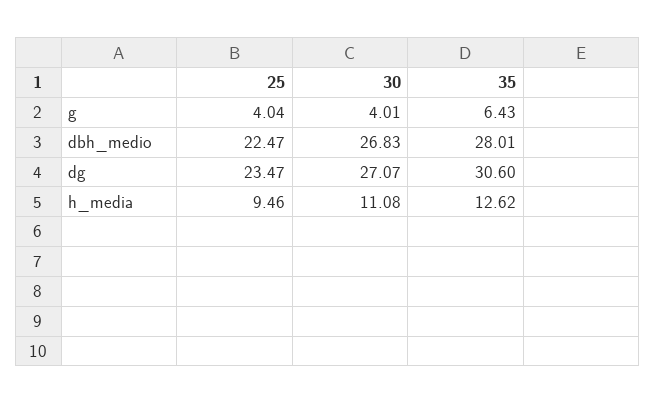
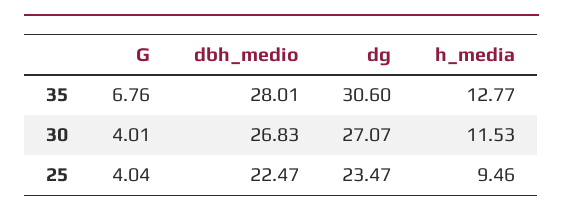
  {
    "25": {
      "g": 4.04,
      "dbh_medio": 22.47,
      "dg": 23.47,
      "h_media": 9.46
    },
    "30": {
      "g": 4.01,
      "dbh_medio": 26.83,
      "dg": 27.07,
-     "h_media": 11.08
+     "h_media": 11.53
    },
    "35": {
-     "g": 6.43,
+     "g": 6.76,
      "dbh_medio": 28.01,
      "dg": 30.6,
-     "h_media": 12.62
+     "h_media": 12.77
    }
  }

